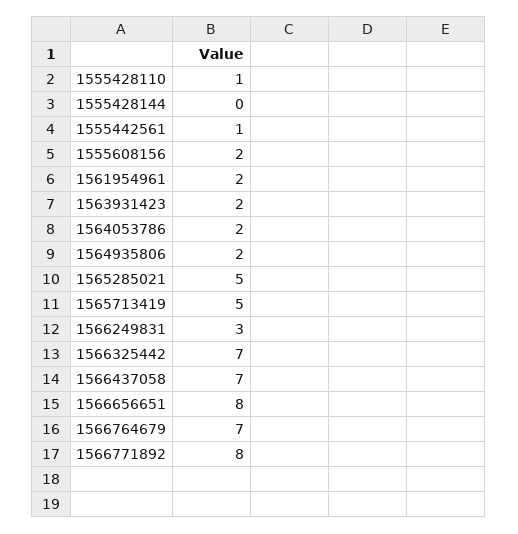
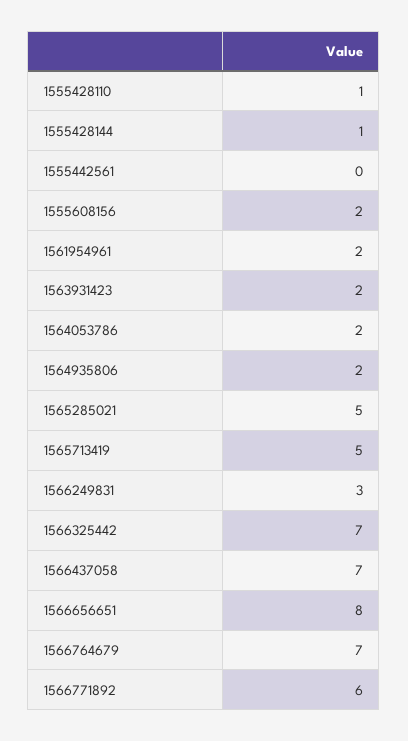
  {
    "1555428110": 1,
-   "1555428144": 0,
+   "1555428144": 1,
-   "1555442561": 1,
+   "1555442561": 0,
    "1555608156": 2,
    "1561954961": 2,
    "1563931423": 2,
    "1564053786": 2,
    "1564935806": 2,
    "1565285021": 5,
    "1565713419": 5,
    "1566249831": 3,
    "1566325442": 7,
    "1566437058": 7,
    "1566656651": 8,
    "1566764679": 7,
-   "1566771892": 8
+   "1566771892": 6
  }

